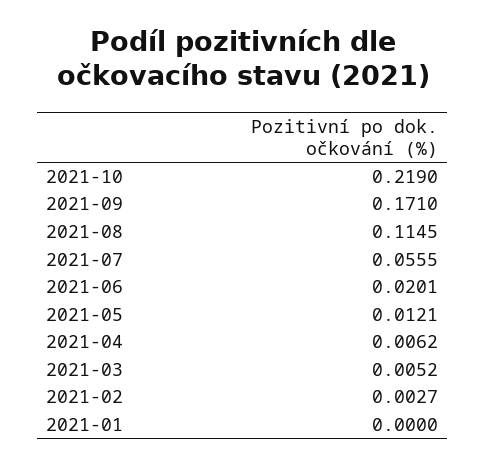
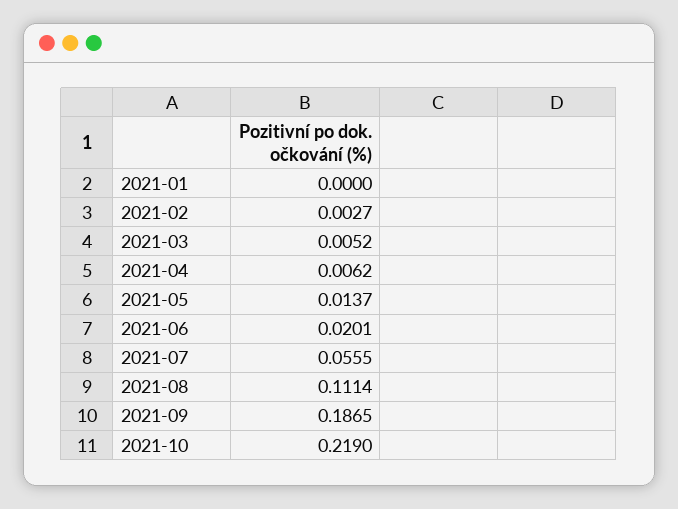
  {
    "2021-10": 0.219,
-   "2021-09": 0.171,
+   "2021-09": 0.1865,
-   "2021-08": 0.1145,
+   "2021-08": 0.1114,
    "2021-07": 0.0555,
    "2021-06": 0.0201,
-   "2021-05": 0.0121,
+   "2021-05": 0.0137,
    "2021-04": 0.0062,
    "2021-03": 0.0052,
    "2021-02": 0.0027,
    "2021-01": 0
  }

